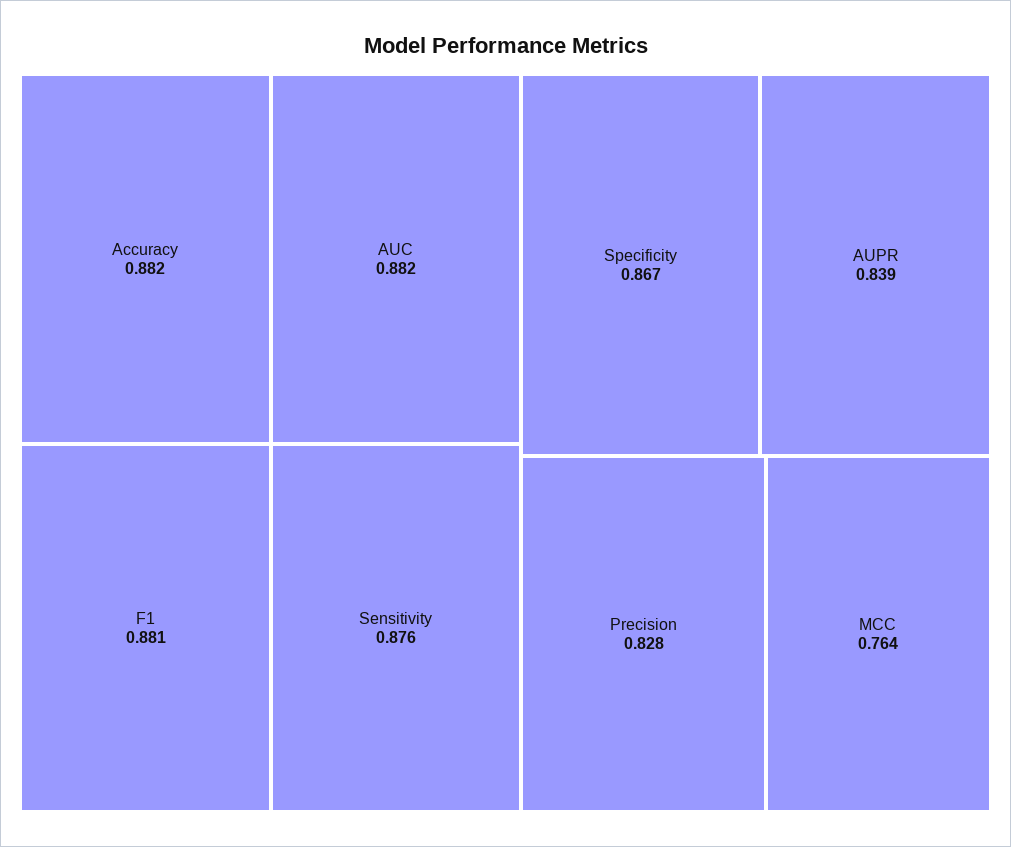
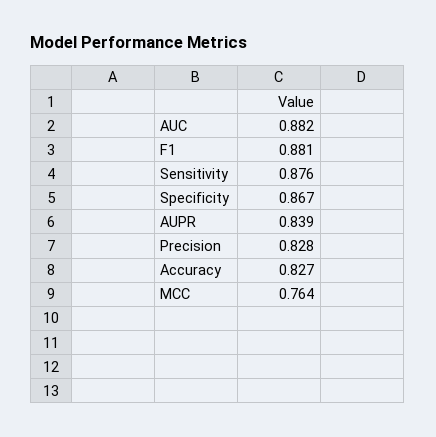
  {
-   "Accuracy": 0.882,
+   "Accuracy": 0.827,
    "AUC": 0.882,
    "F1": 0.881,
    "Sensitivity": 0.876,
    "Specificity": 0.867,
    "AUPR": 0.839,
    "Precision": 0.828,
    "MCC": 0.764
  }

